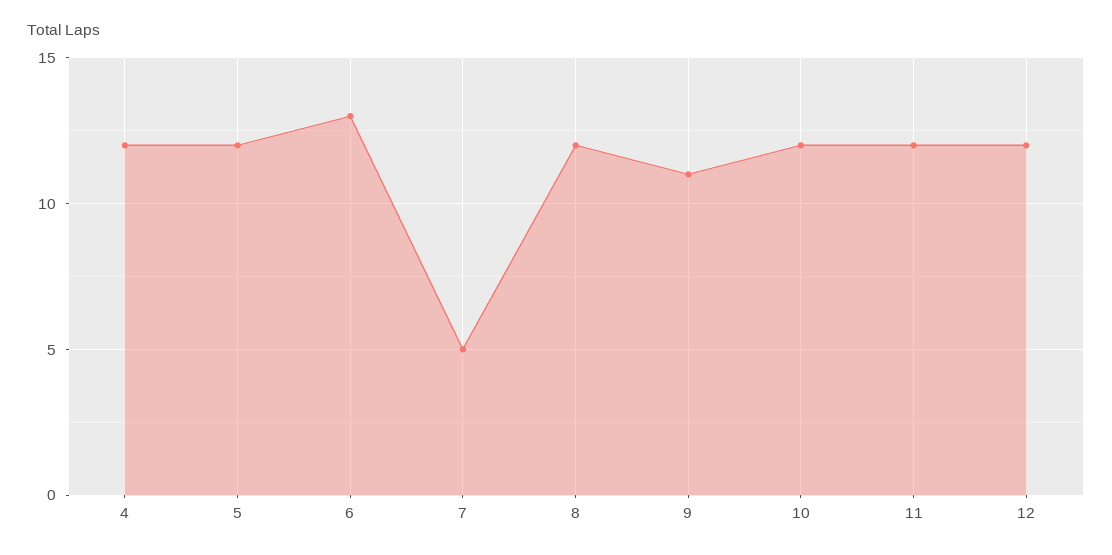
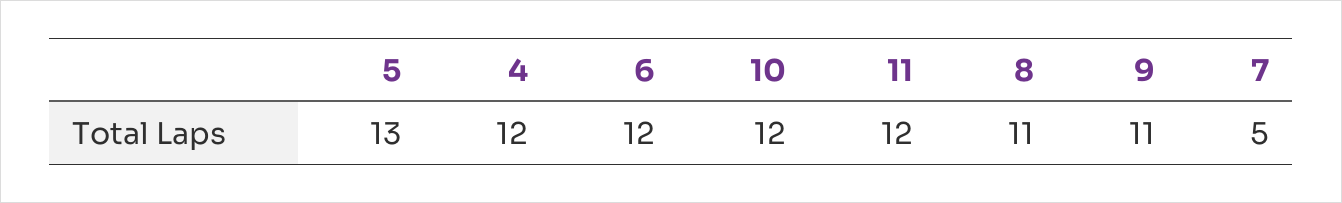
  {
    "4": 12,
-   "5": 12,
+   "5": 13,
-   "6": 13,
+   "6": 12,
    "7": 5,
-   "8": 12,
+   "8": 11,
    "9": 11,
    "10": 12,
-   "11": 12,
+   "11": 12
-   "12": 12
  }

